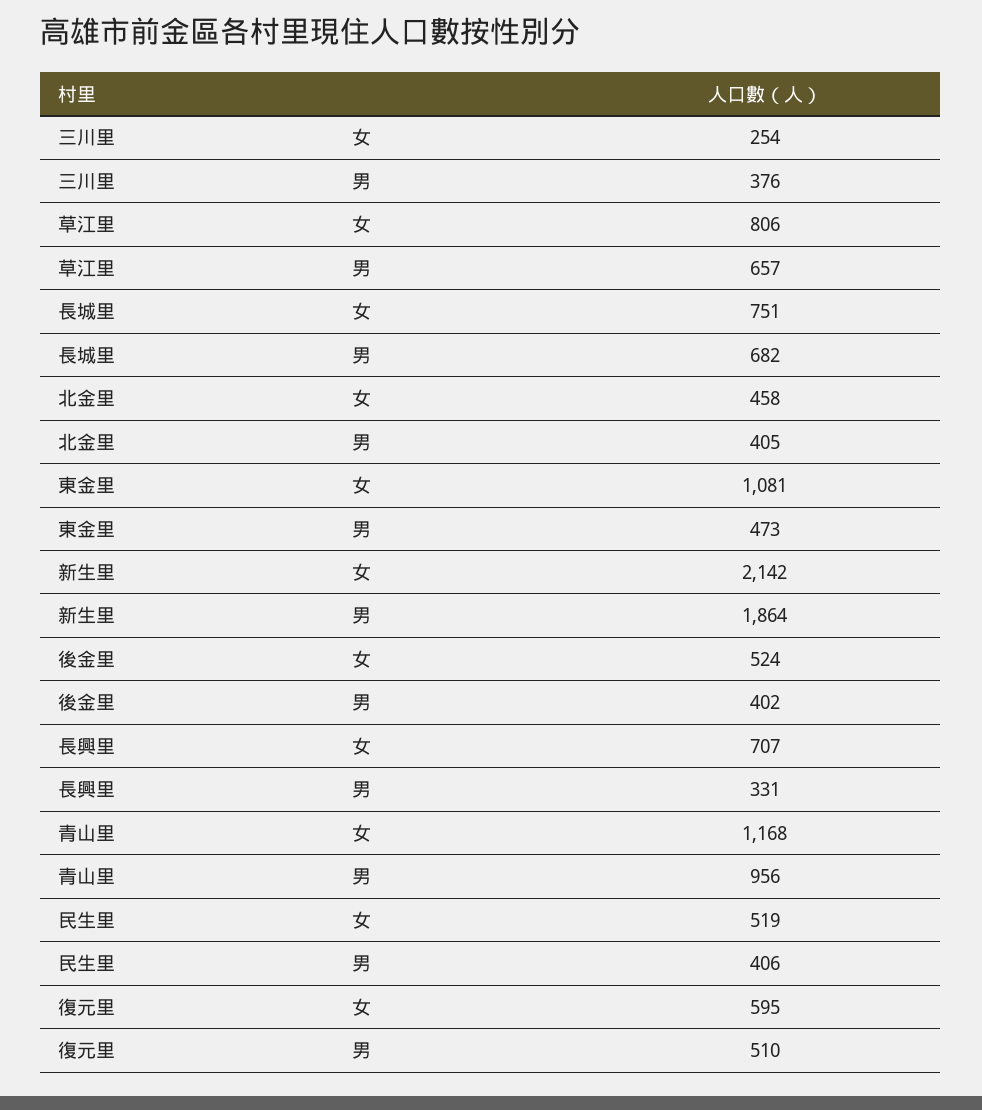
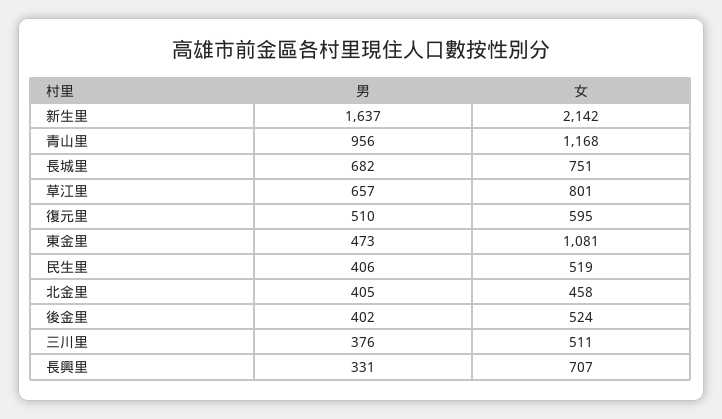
  {
    "三川里": {
-     "女": 254,
+     "女": 511,
      "男": 376
    },
    "草江里": {
-     "女": 806,
+     "女": 801,
      "男": 657
    },
    "長城里": {
      "女": 751,
      "男": 682
    },
    "北金里": {
      "女": 458,
      "男": 405
    },
    "東金里": {
      "女": 1081,
      "男": 473
    },
    "新生里": {
      "女": 2142,
-     "男": 1864
+     "男": 1637
    },
    "後金里": {
      "女": 524,
      "男": 402
    },
    "長興里": {
      "女": 707,
      "男": 331
    },
    "青山里": {
      "女": 1168,
      "男": 956
    },
    "民生里": {
      "女": 519,
      "男": 406
    },
    "復元里": {
      "女": 595,
      "男": 510
    }
  }

